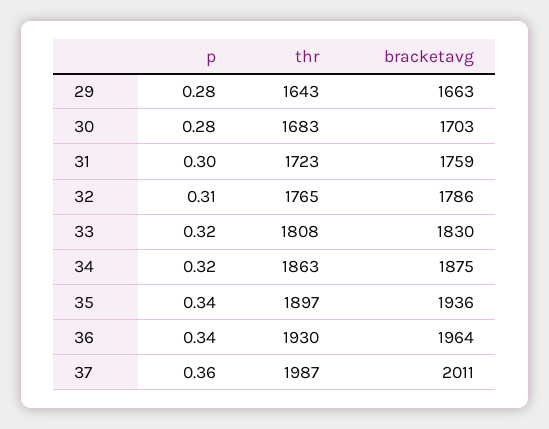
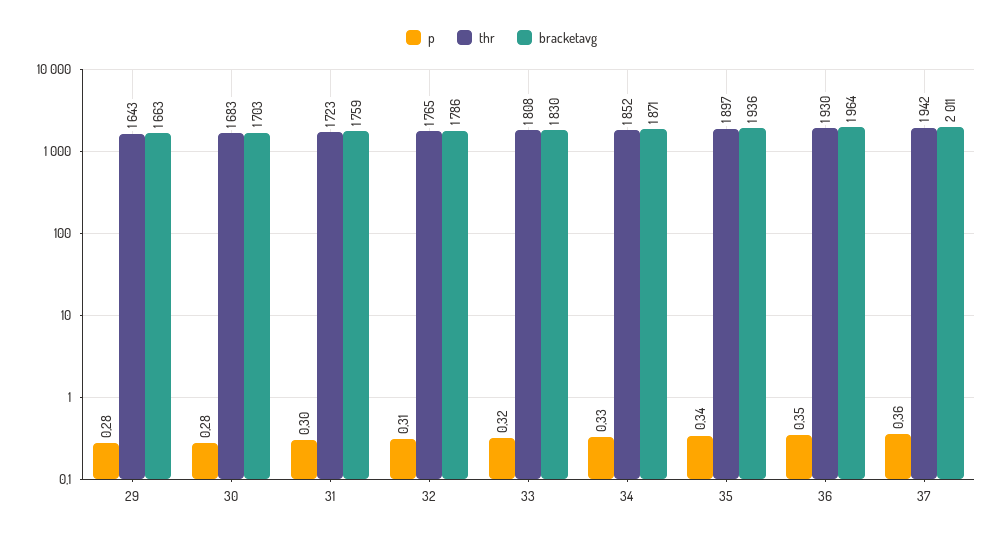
  {
    "p": {
      "29": 0.28,
      "30": 0.28,
      "31": 0.3,
      "32": 0.31,
      "33": 0.32,
-     "34": 0.32,
+     "34": 0.33,
      "35": 0.34,
-     "36": 0.34,
+     "36": 0.35,
      "37": 0.36
    },
    "thr": {
      "29": 1643,
      "30": 1683,
      "31": 1723,
      "32": 1765,
      "33": 1808,
-     "34": 1863,
+     "34": 1852,
      "35": 1897,
      "36": 1930,
-     "37": 1987
+     "37": 1942
    },
    "bracketavg": {
      "29": 1663,
      "30": 1703,
      "31": 1759,
      "32": 1786,
      "33": 1830,
-     "34": 1875,
+     "34": 1871,
      "35": 1936,
      "36": 1964,
      "37": 2011
    }
  }

